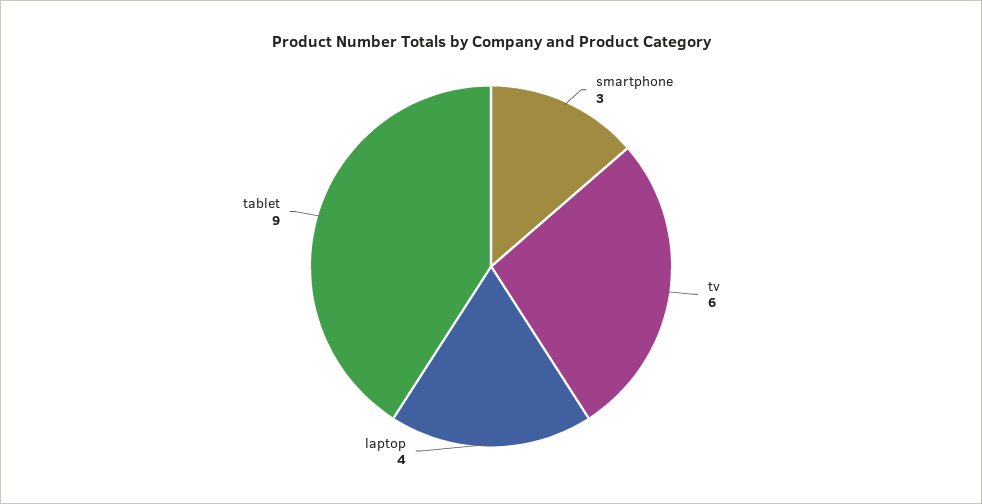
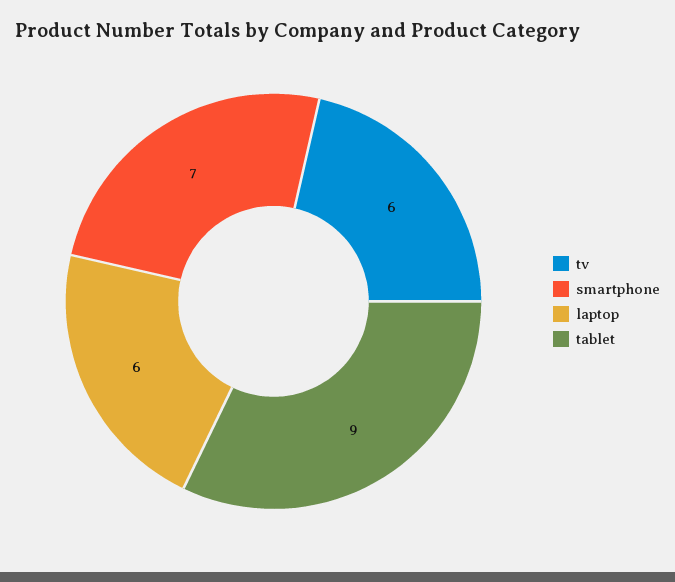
  {
-   "smartphone": 3,
+   "smartphone": 7,
    "tv": 6,
-   "laptop": 4,
+   "laptop": 6,
    "tablet": 9
  }

